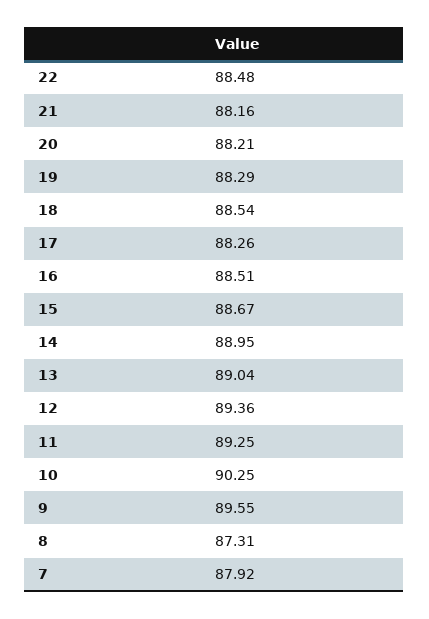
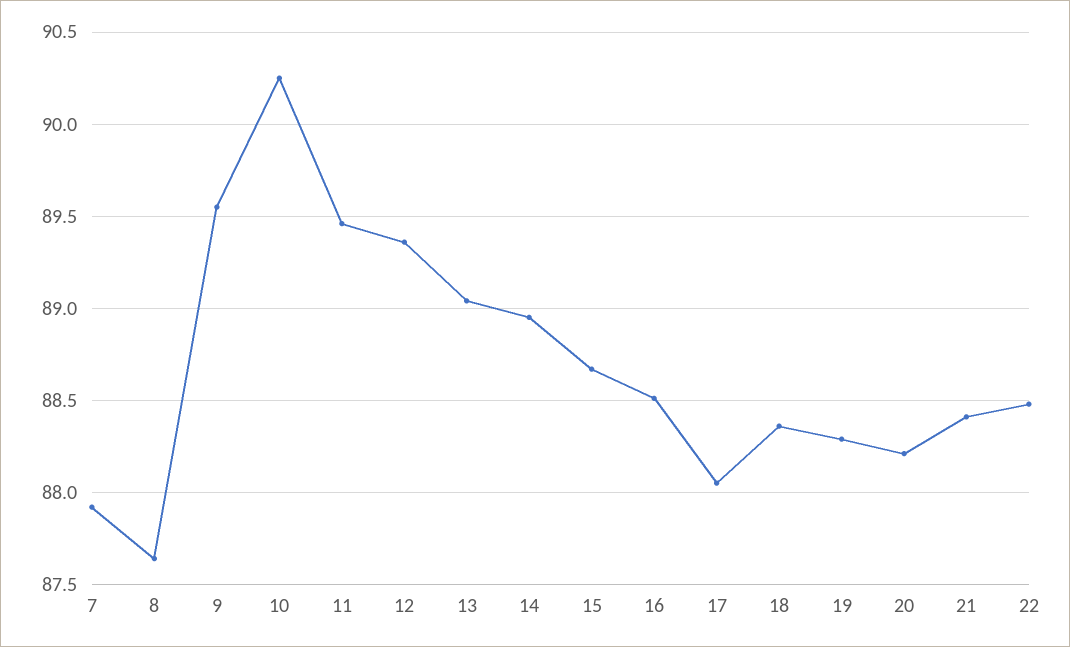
  {
    "22": 88.48,
-   "21": 88.16,
+   "21": 88.4,
    "20": 88.21,
    "19": 88.29,
-   "18": 88.54,
+   "18": 88.35,
-   "17": 88.26,
+   "17": 88.05,
    "16": 88.51,
    "15": 88.67,
    "14": 88.95,
    "13": 89.04,
    "12": 89.36,
-   "11": 89.25,
+   "11": 89.45,
    "10": 90.25,
    "9": 89.55,
-   "8": 87.31,
+   "8": 87.65,
    "7": 87.92
  }

